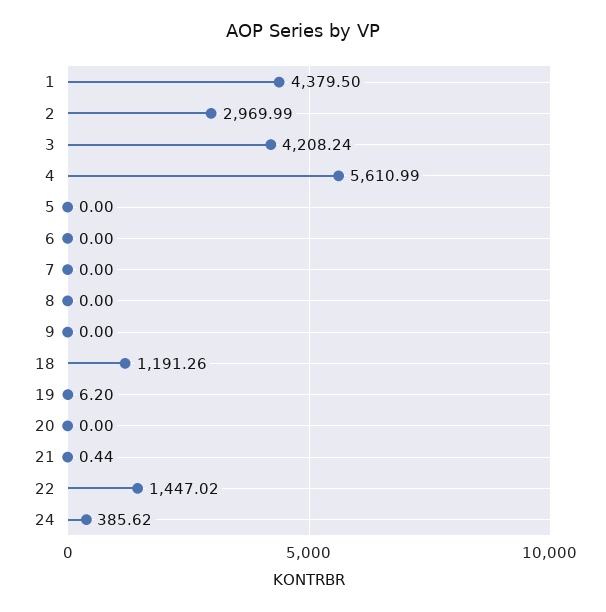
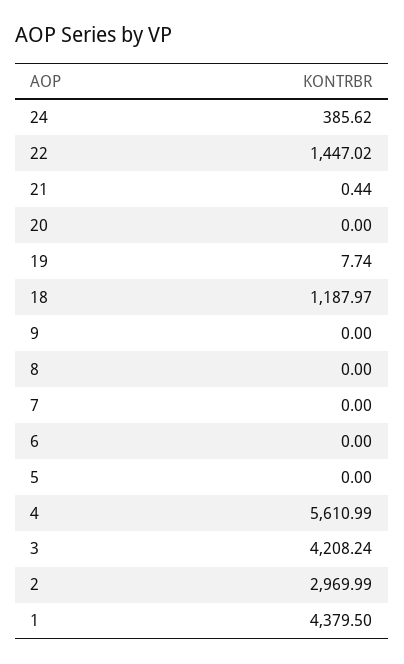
  {
    "1": 4379.5,
    "2": 2969.99,
    "3": 4208.24,
    "4": 5610.99,
    "5": 0,
    "6": 0,
    "7": 0,
    "8": 0,
    "9": 0,
-   "18": 1191.26,
+   "18": 1187.97,
-   "19": 6.2,
+   "19": 7.74,
    "20": 0,
    "21": 0.44,
    "22": 1447.02,
    "24": 385.62
  }

